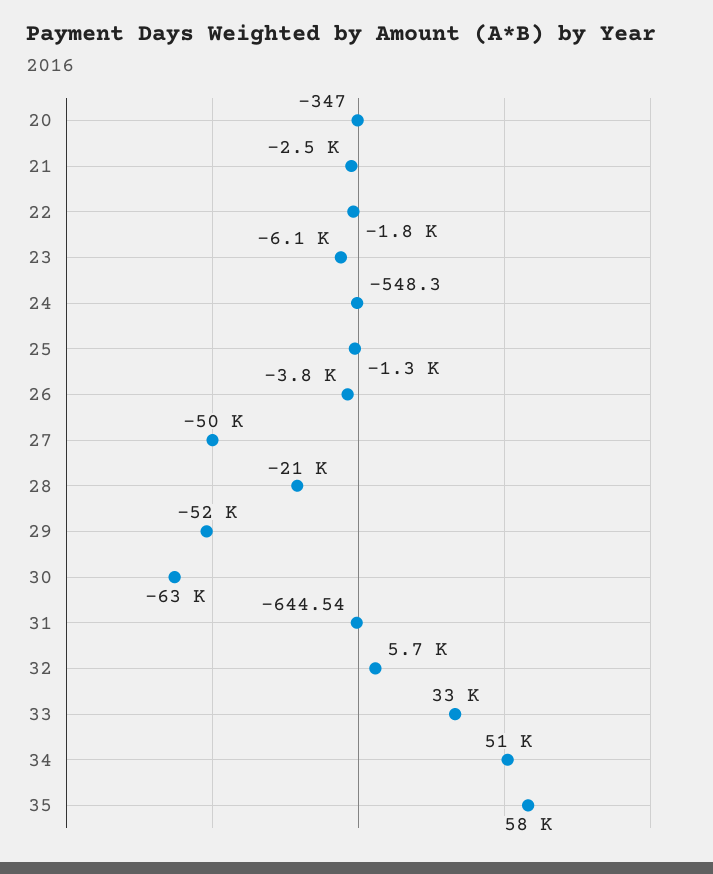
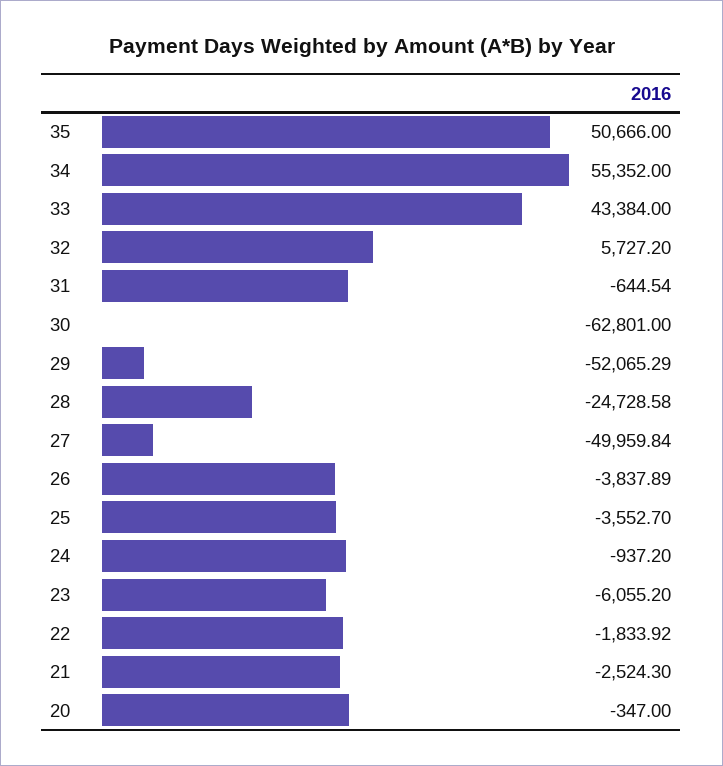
  {
    "20": -347,
    "21": -2524.3,
    "22": -1833.92,
    "23": -6055.2,
-   "24": -548.3,
+   "24": -937.2,
-   "25": -1300,
+   "25": -3552.7,
    "26": -3837.89,
    "27": -49959.84,
-   "28": -21000,
+   "28": -24728.58,
    "29": -52065.29,
    "30": -62801,
    "31": -644.54,
    "32": 5727.2,
-   "33": 33000,
+   "33": 43384,
-   "34": 51000,
+   "34": 55352,
-   "35": 58000
+   "35": 50666
  }

